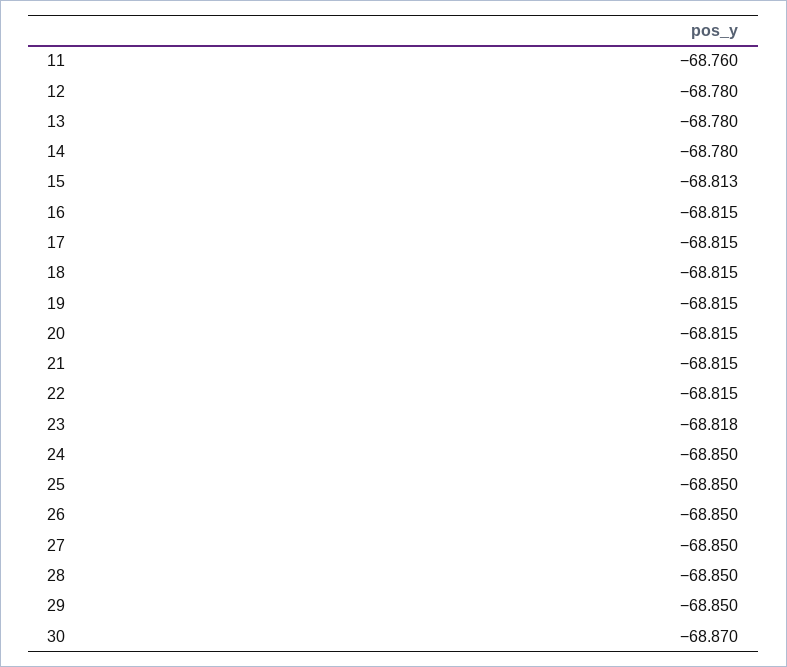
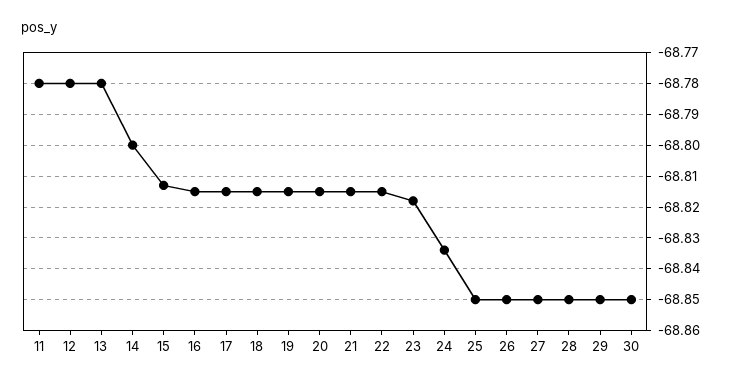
  {
-   "11": -68.76,
+   "11": -68.78,
    "12": -68.78,
    "13": -68.78,
-   "14": -68.78,
+   "14": -68.8,
    "15": -68.813,
    "16": -68.815,
    "17": -68.815,
    "18": -68.815,
    "19": -68.815,
    "20": -68.815,
    "21": -68.815,
    "22": -68.815,
    "23": -68.818,
-   "24": -68.85,
+   "24": -68.835,
    "25": -68.85,
    "26": -68.85,
    "27": -68.85,
    "28": -68.85,
    "29": -68.85,
-   "30": -68.87
+   "30": -68.85
  }

